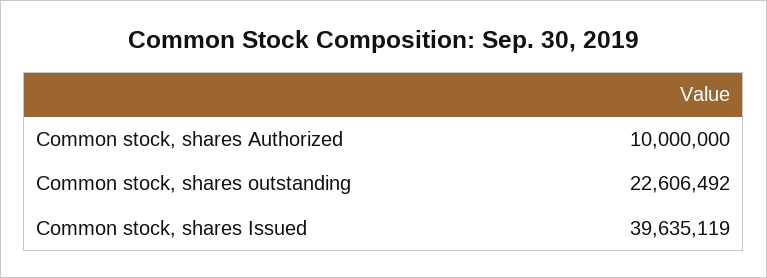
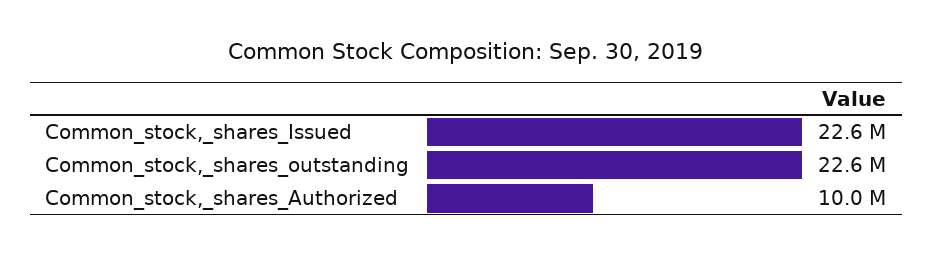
  {
    "Common stock, shares Authorized": 10000000,
    "Common stock, shares outstanding": 22606492,
-   "Common stock, shares Issued": 39635119
+   "Common stock, shares Issued": 22600000
  }

